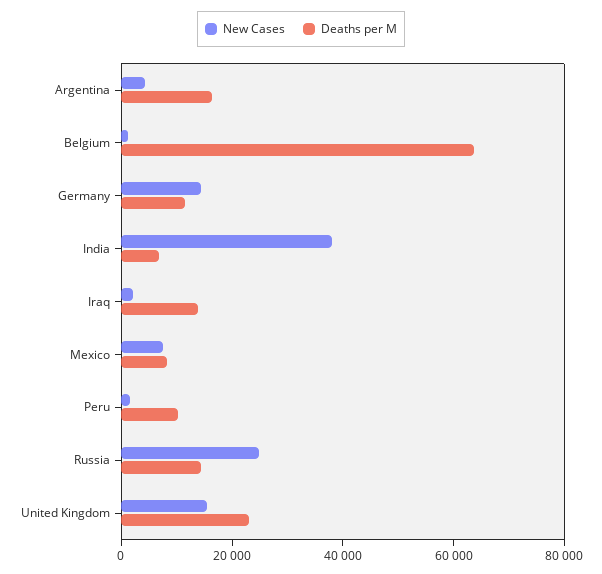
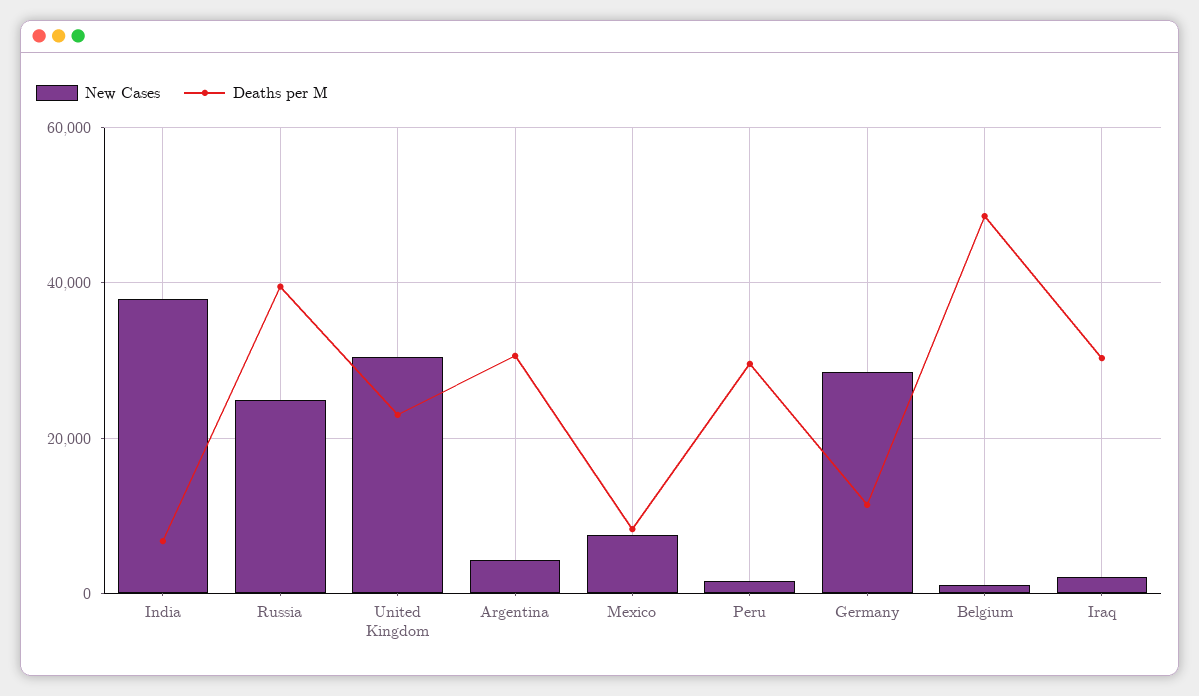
  {
    "New Cases": {
      "Argentina": 4000,
      "Belgium": 2000,
-     "Germany": 15000,
+     "Germany": 28000,
      "India": 38000,
      "Iraq": 2000,
      "Mexico": 8000,
      "Peru": 2000,
      "Russia": 24000,
-     "United Kingdom": 15000
+     "United Kingdom": 30000
    },
    "Deaths per M": {
-     "Argentina": 15000,
+     "Argentina": 30000,
-     "Belgium": 65000,
+     "Belgium": 48000,
      "Germany": 12000,
      "India": 6000,
-     "Iraq": 15000,
+     "Iraq": 30000,
      "Mexico": 8000,
-     "Peru": 10000,
+     "Peru": 30000,
-     "Russia": 15000,
+     "Russia": 40000,
      "United Kingdom": 22000
    }
  }

